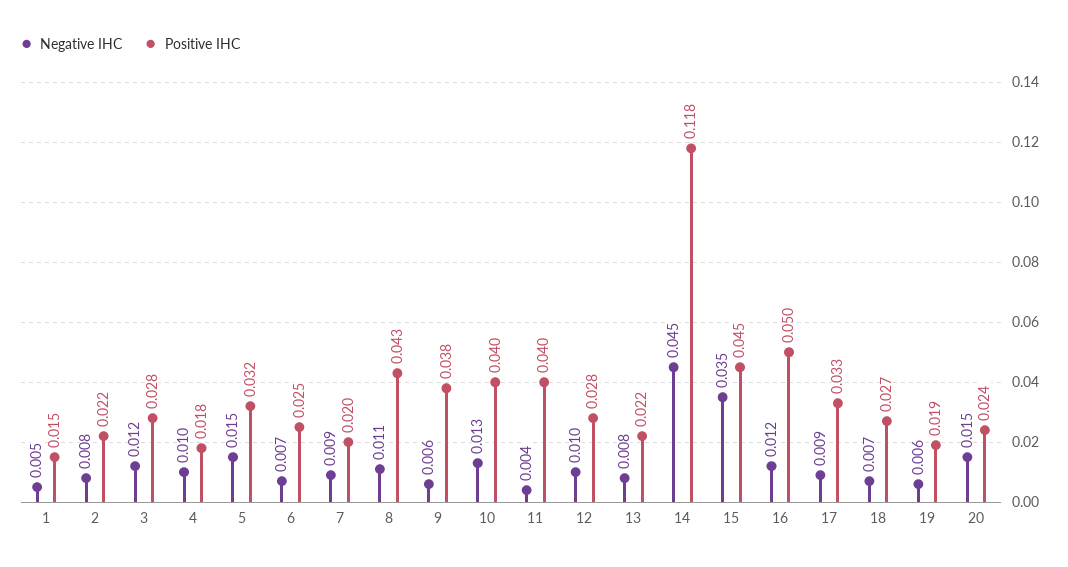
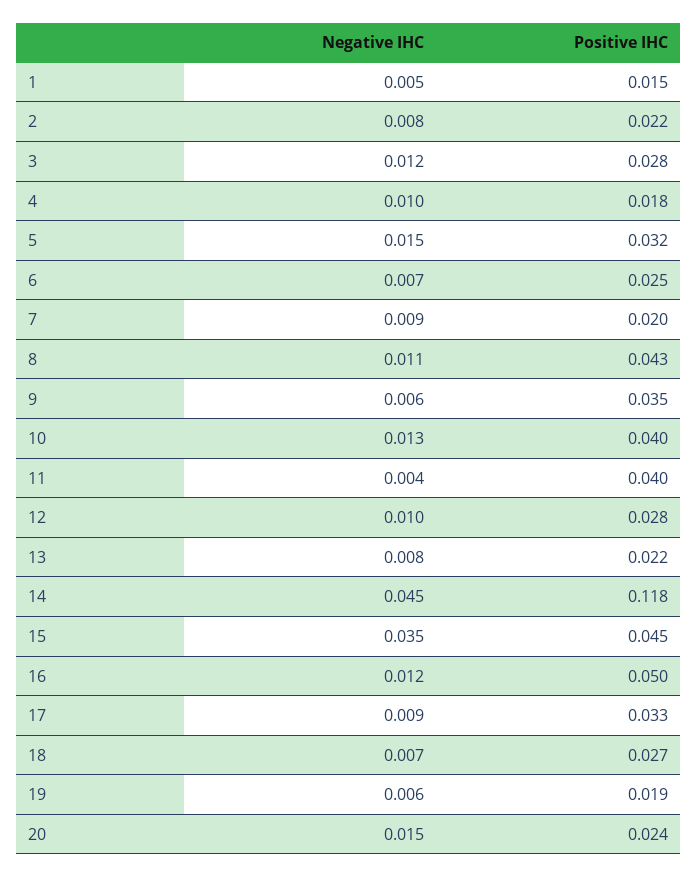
  {
    "Negative IHC": {
      "1": 0.005,
      "2": 0.008,
      "3": 0.012,
      "4": 0.01,
      "5": 0.015,
      "6": 0.007,
      "7": 0.009,
      "8": 0.011,
      "9": 0.006,
      "10": 0.013,
      "11": 0.004,
      "12": 0.01,
      "13": 0.008,
      "14": 0.045,
      "15": 0.035,
      "16": 0.012,
      "17": 0.009,
      "18": 0.007,
      "19": 0.006,
      "20": 0.015
    },
    "Positive IHC": {
      "1": 0.015,
      "2": 0.022,
      "3": 0.028,
      "4": 0.018,
      "5": 0.032,
      "6": 0.025,
      "7": 0.02,
      "8": 0.043,
-     "9": 0.038,
+     "9": 0.035,
      "10": 0.04,
      "11": 0.04,
      "12": 0.028,
      "13": 0.022,
      "14": 0.118,
      "15": 0.045,
      "16": 0.05,
      "17": 0.033,
      "18": 0.027,
      "19": 0.019,
      "20": 0.024
    }
  }

